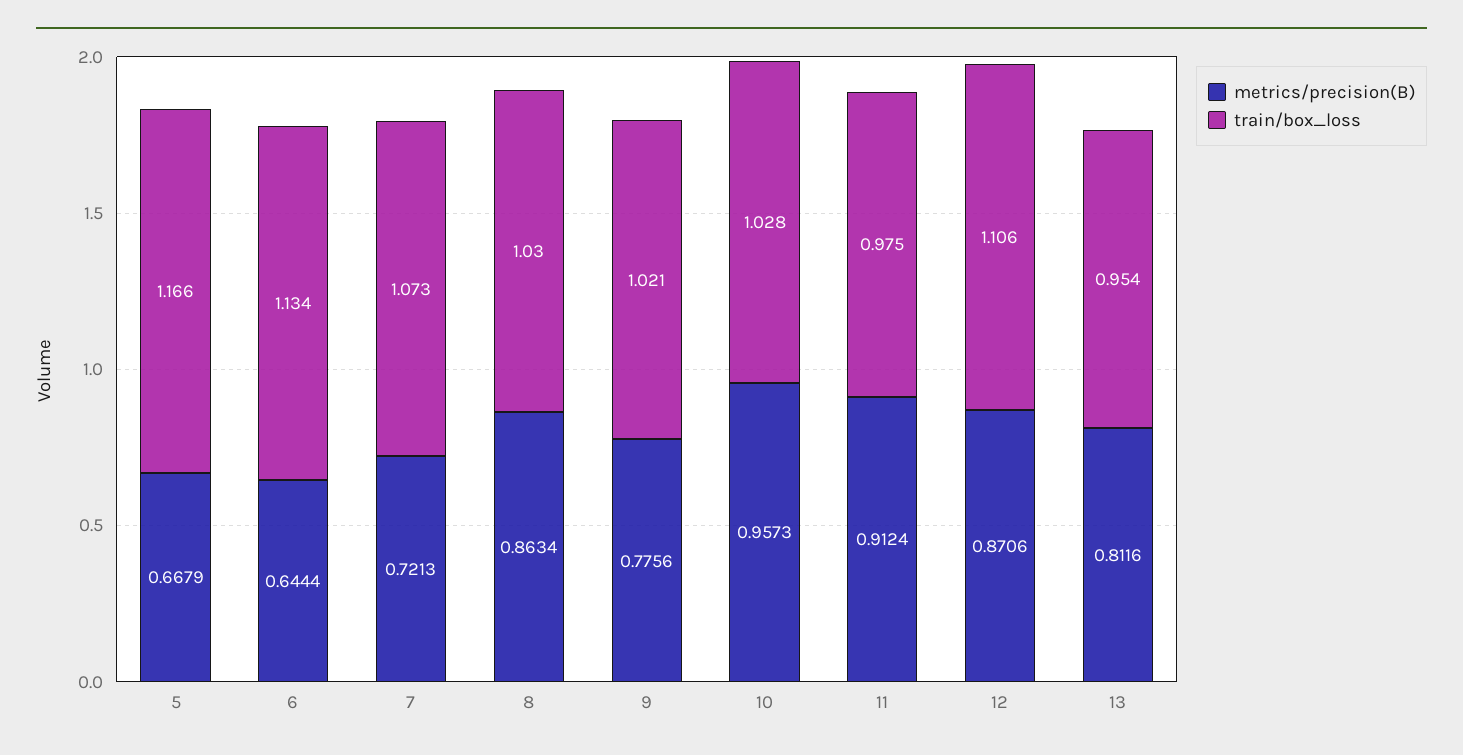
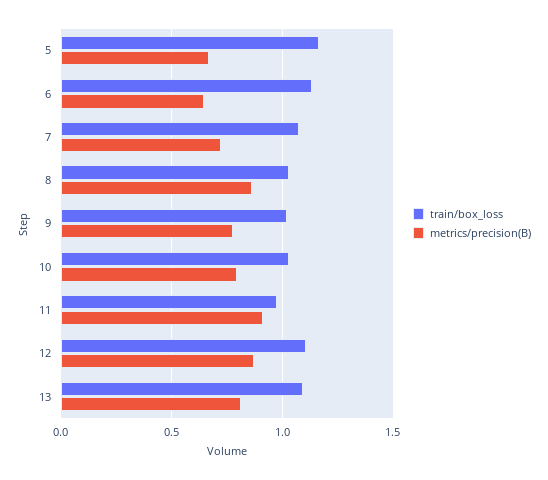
  {
    "metrics/precision(B)": {
      "5": 0.6679,
      "6": 0.6444,
      "7": 0.7213,
      "8": 0.8634,
      "9": 0.7756,
-     "10": 0.9573,
+     "10": 0.8,
      "11": 0.9124,
      "12": 0.8706,
      "13": 0.8116
    },
    "train/box_loss": {
      "5": 1.166,
      "6": 1.134,
      "7": 1.073,
      "8": 1.03,
      "9": 1.021,
      "10": 1.028,
      "11": 0.975,
      "12": 1.106,
-     "13": 0.954
+     "13": 1.1
    }
  }

